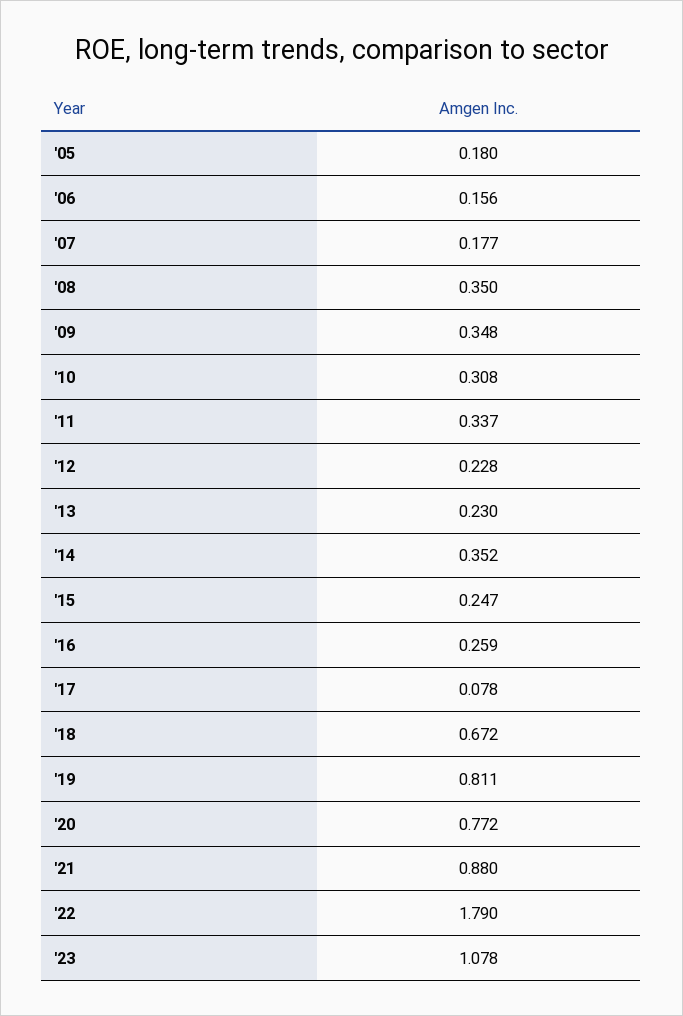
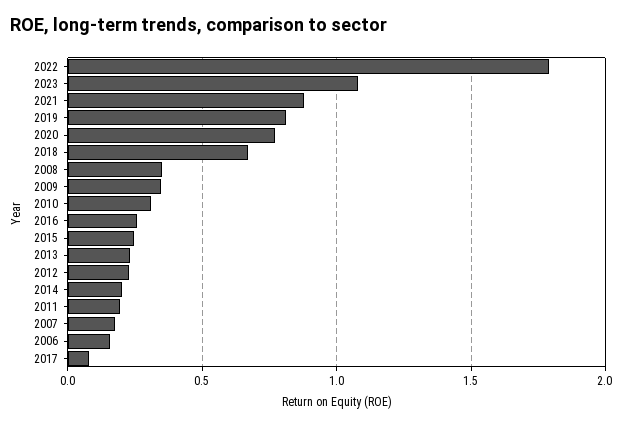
  {
-   "'05": 0.18,
    "'06": 0.156,
    "'07": 0.177,
    "'08": 0.35,
    "'09": 0.348,
    "'10": 0.308,
-   "'11": 0.337,
+   "'11": 0.2,
    "'12": 0.228,
    "'13": 0.23,
-   "'14": 0.352,
+   "'14": 0.2,
    "'15": 0.247,
    "'16": 0.259,
    "'17": 0.078,
    "'18": 0.672,
    "'19": 0.811,
    "'20": 0.772,
    "'21": 0.88,
    "'22": 1.79,
    "'23": 1.078
  }

